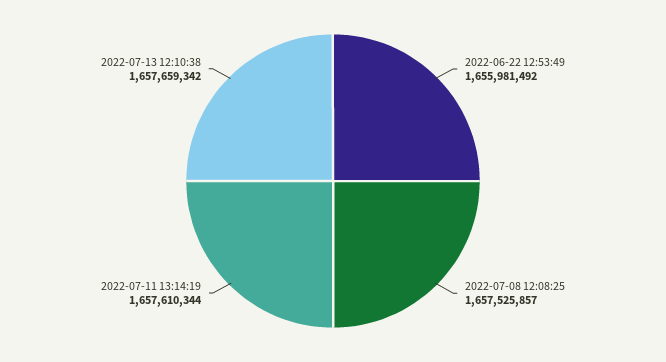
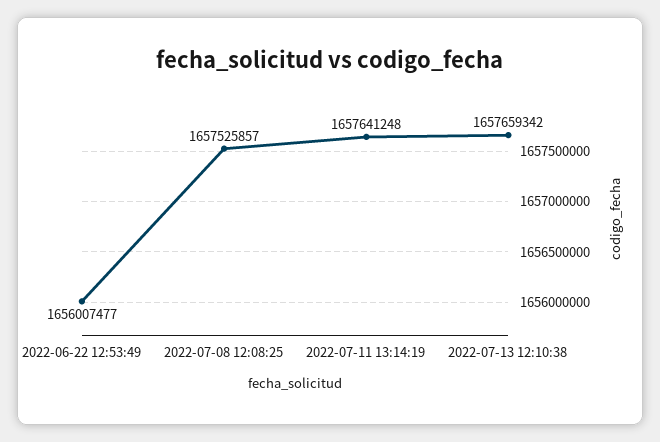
  {
-   "2022-06-22 12:53:49": 1655981492,
+   "2022-06-22 12:53:49": 1656007477,
    "2022-07-08 12:08:25": 1657525857,
-   "2022-07-11 13:14:19": 1657610344,
+   "2022-07-11 13:14:19": 1657641248,
    "2022-07-13 12:10:38": 1657659342
  }

